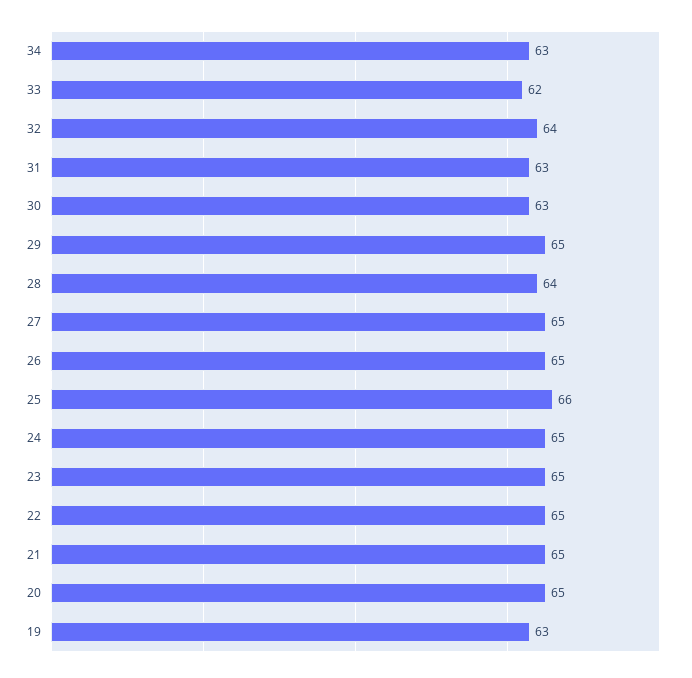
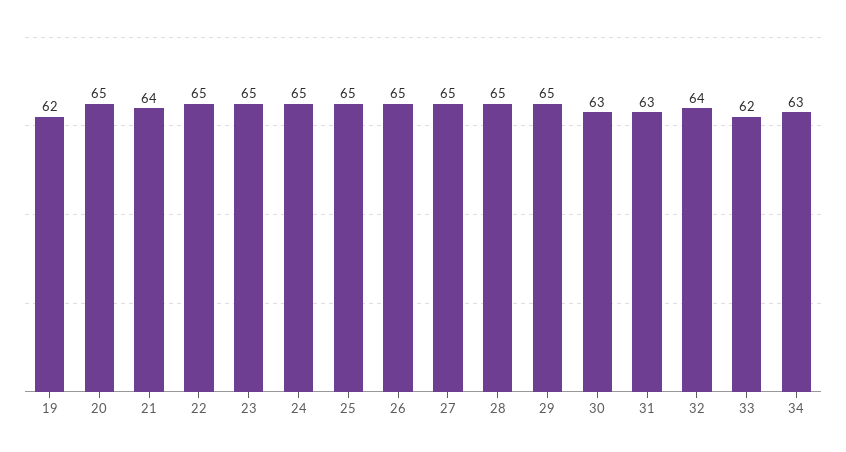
  {
    "34": 63,
    "33": 62,
    "32": 64,
    "31": 63,
    "30": 63,
    "29": 65,
-   "28": 64,
+   "28": 65,
    "27": 65,
    "26": 65,
-   "25": 66,
+   "25": 65,
    "24": 65,
    "23": 65,
    "22": 65,
-   "21": 65,
+   "21": 64,
    "20": 65,
-   "19": 63
+   "19": 62
  }

